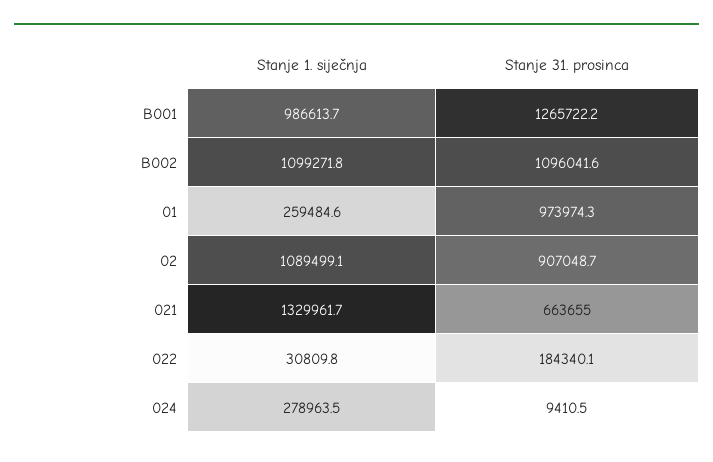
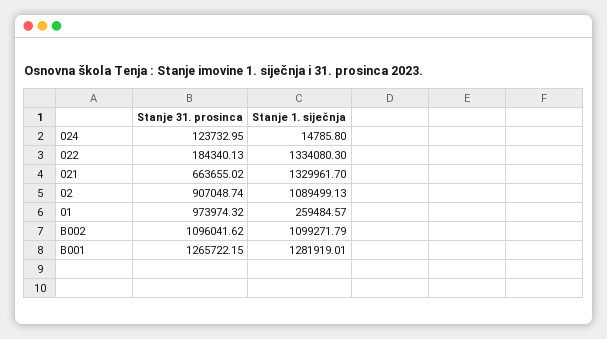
  {
    "Stanje 1. siječnja": {
-     "B001": 986613.7,
+     "B001": 1281919.01,
      "B002": 1099271.79,
      "01": 259484.57,
      "02": 1089499.13,
      "021": 1329961.7,
-     "022": 30809.8,
+     "022": 1334080.3,
-     "024": 278963.5
+     "024": 14785.8
    },
    "Stanje 31. prosinca": {
      "B001": 1265722.15,
      "B002": 1096041.62,
      "01": 973974.32,
      "02": 907048.74,
      "021": 663655.02,
      "022": 184340.13,
-     "024": 9410.5
+     "024": 123732.95
    }
  }

